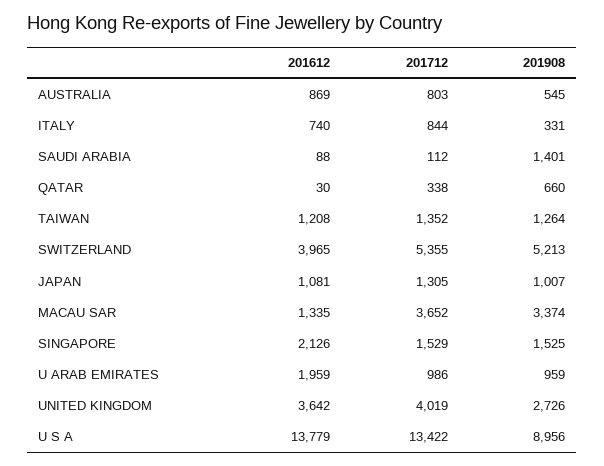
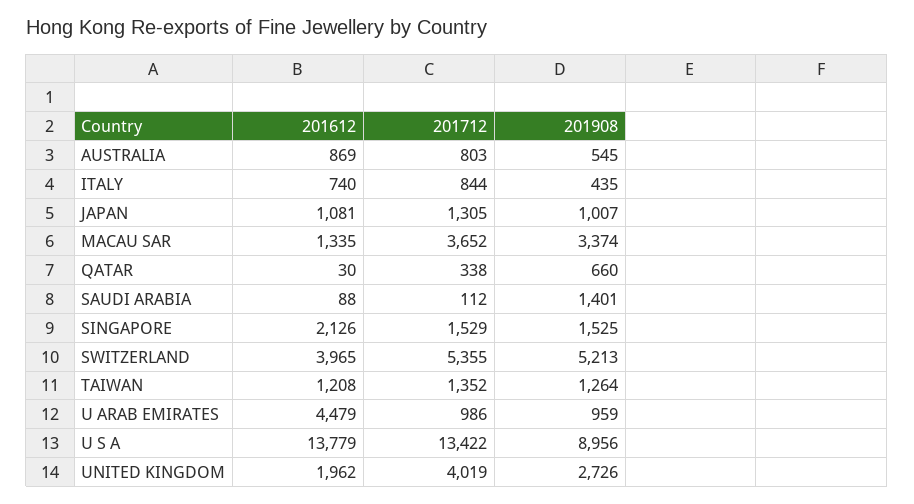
  {
    "201612": {
      "AUSTRALIA": 869,
      "ITALY": 740,
      "SAUDI ARABIA": 88,
      "QATAR": 30,
      "TAIWAN": 1208,
      "SWITZERLAND": 3965,
      "JAPAN": 1081,
      "MACAU SAR": 1335,
      "SINGAPORE": 2126,
-     "U ARAB EMIRATES": 1959,
+     "U ARAB EMIRATES": 4479,
-     "UNITED KINGDOM": 3642,
+     "UNITED KINGDOM": 1962,
      "U S A": 13779
    },
    "201712": {
      "AUSTRALIA": 803,
      "ITALY": 844,
      "SAUDI ARABIA": 112,
      "QATAR": 338,
      "TAIWAN": 1352,
      "SWITZERLAND": 5355,
      "JAPAN": 1305,
      "MACAU SAR": 3652,
      "SINGAPORE": 1529,
      "U ARAB EMIRATES": 986,
      "UNITED KINGDOM": 4019,
      "U S A": 13422
    },
    "201908": {
      "AUSTRALIA": 545,
-     "ITALY": 331,
+     "ITALY": 435,
      "SAUDI ARABIA": 1401,
      "QATAR": 660,
      "TAIWAN": 1264,
      "SWITZERLAND": 5213,
      "JAPAN": 1007,
      "MACAU SAR": 3374,
      "SINGAPORE": 1525,
      "U ARAB EMIRATES": 959,
      "UNITED KINGDOM": 2726,
      "U S A": 8956
    }
  }

